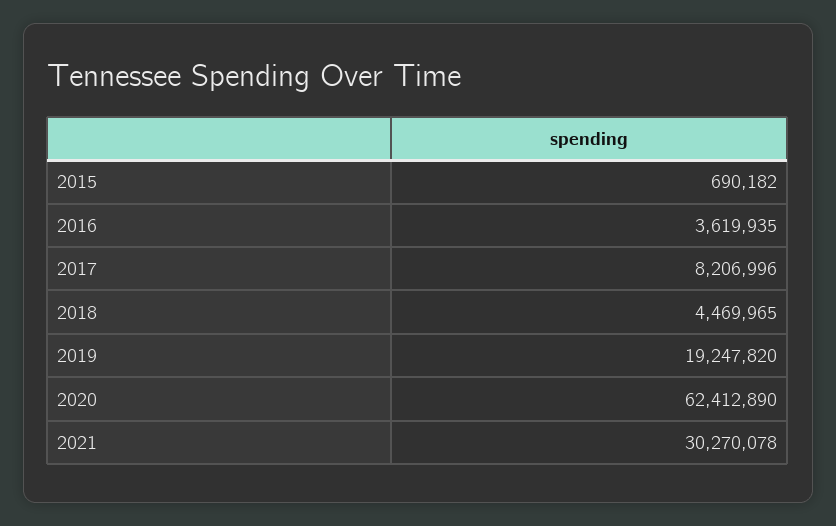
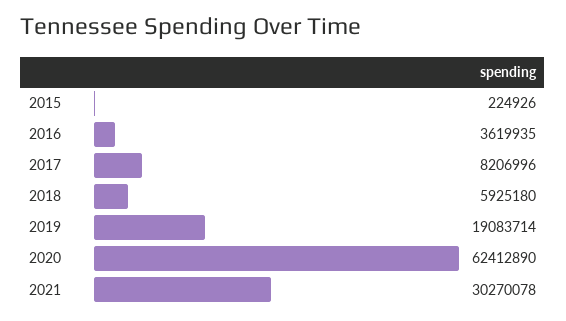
  {
-   "2015": 690182,
+   "2015": 224926,
    "2016": 3619935,
    "2017": 8206996,
-   "2018": 4469965,
+   "2018": 5925180,
-   "2019": 19247820,
+   "2019": 19083714,
    "2020": 62412890,
    "2021": 30270078
  }

